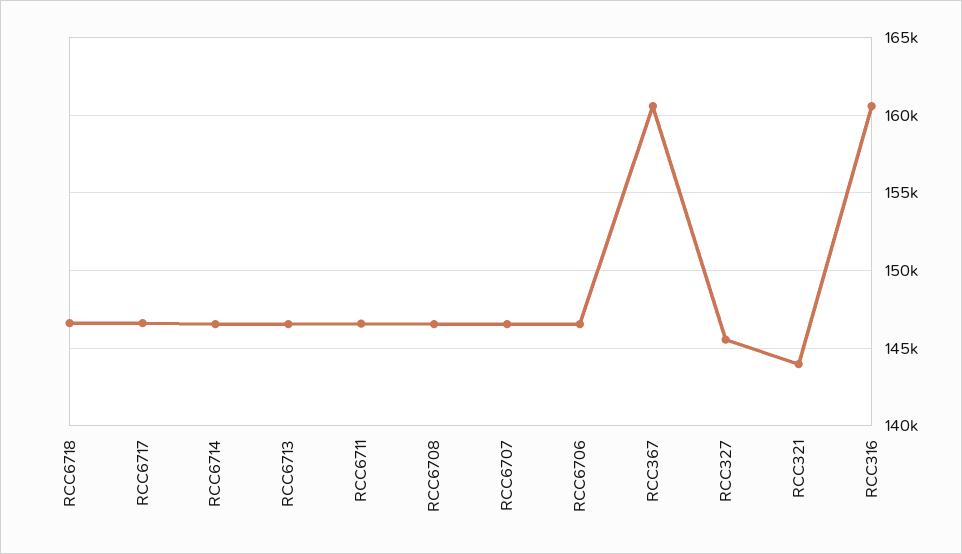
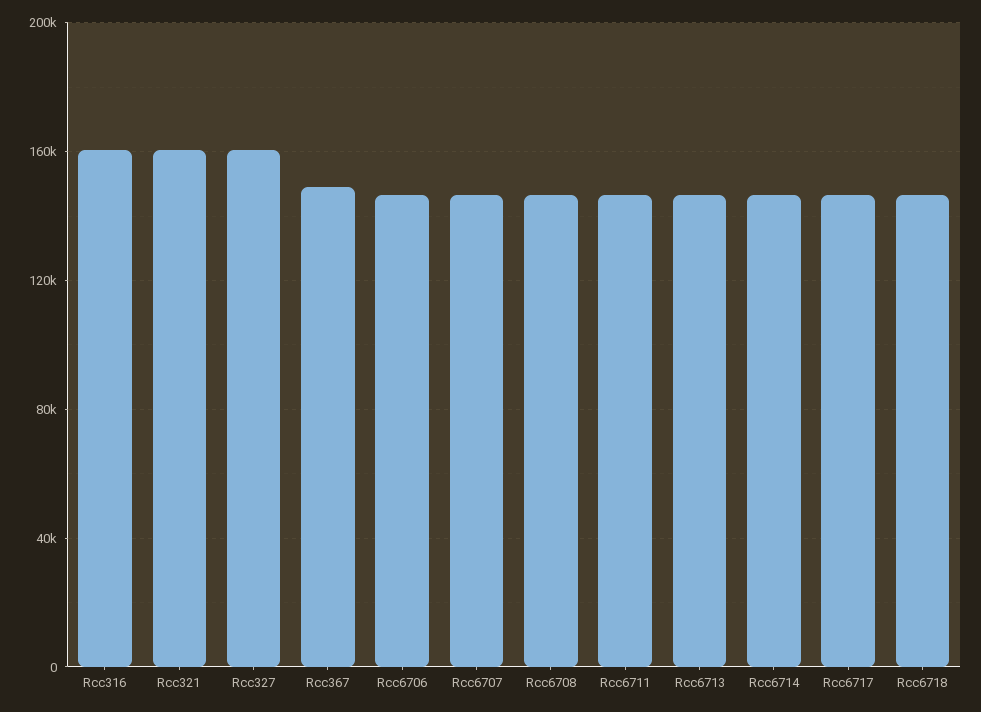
  {
    "RCC6718": 146500,
    "RCC6717": 146500,
    "RCC6714": 146500,
    "RCC6713": 146500,
    "RCC6711": 146500,
    "RCC6708": 146500,
    "RCC6707": 146500,
    "RCC6706": 146500,
-   "RCC367": 160500,
+   "RCC367": 150000,
-   "RCC327": 145500,
+   "RCC327": 160000,
-   "RCC321": 144000,
+   "RCC321": 160000,
    "RCC316": 160500
  }

